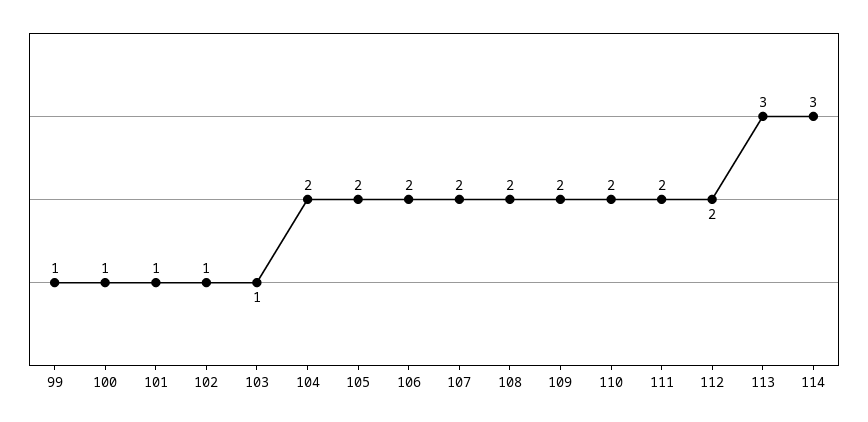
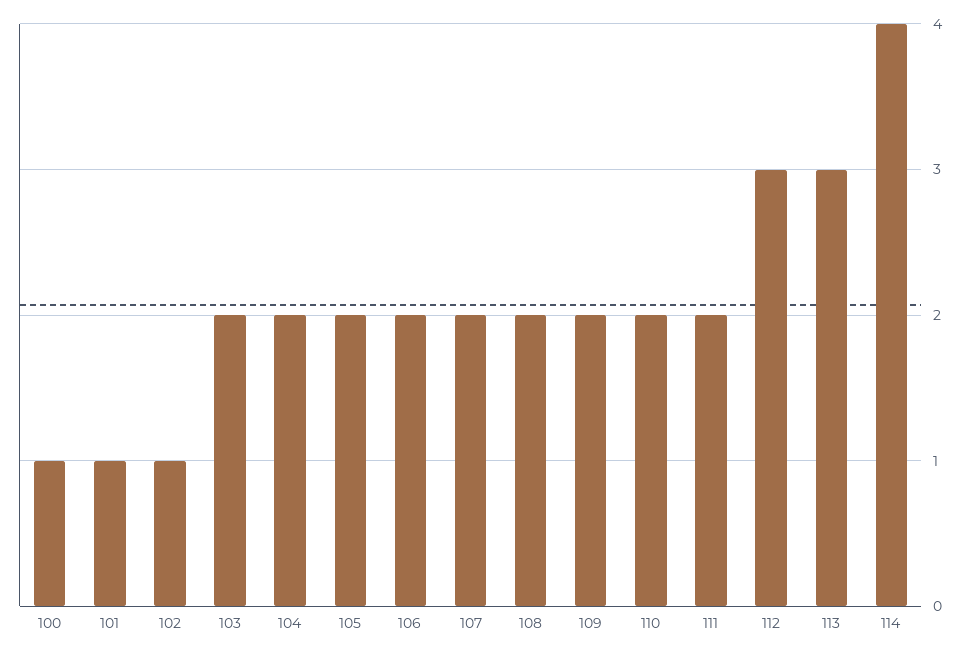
  {
-   "99": 1,
    "100": 1,
    "101": 1,
    "102": 1,
-   "103": 1,
+   "103": 2,
    "104": 2,
    "105": 2,
    "106": 2,
    "107": 2,
    "108": 2,
    "109": 2,
    "110": 2,
    "111": 2,
-   "112": 2,
+   "112": 3,
    "113": 3,
-   "114": 3
+   "114": 4
  }

